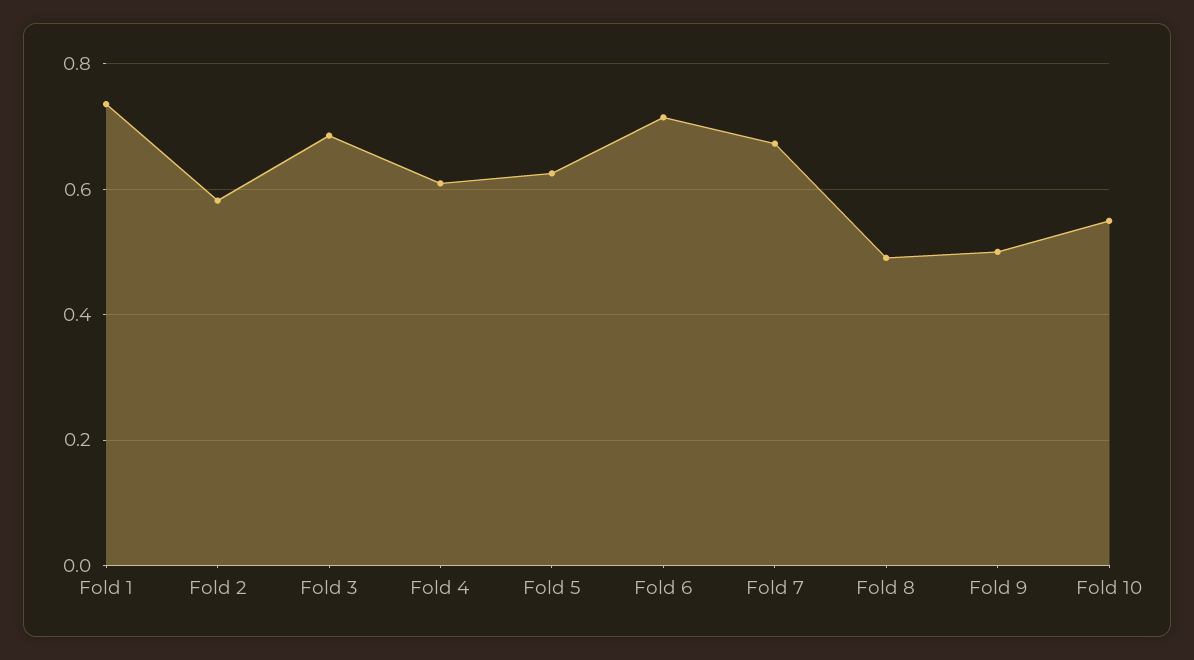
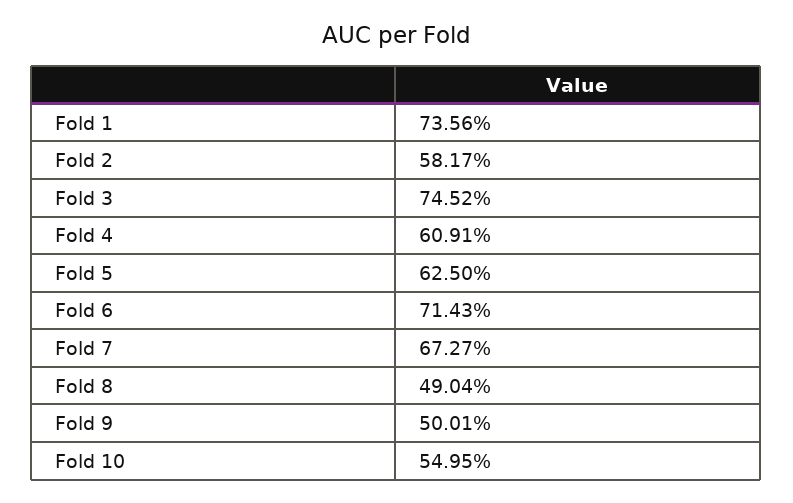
  {
    "Fold 1": 0.7356,
    "Fold 2": 0.5817,
-   "Fold 3": 0.68,
+   "Fold 3": 0.7452,
    "Fold 4": 0.6091,
    "Fold 5": 0.625,
    "Fold 6": 0.7143,
    "Fold 7": 0.6727,
    "Fold 8": 0.4904,
    "Fold 9": 0.5001,
    "Fold 10": 0.5495
  }

